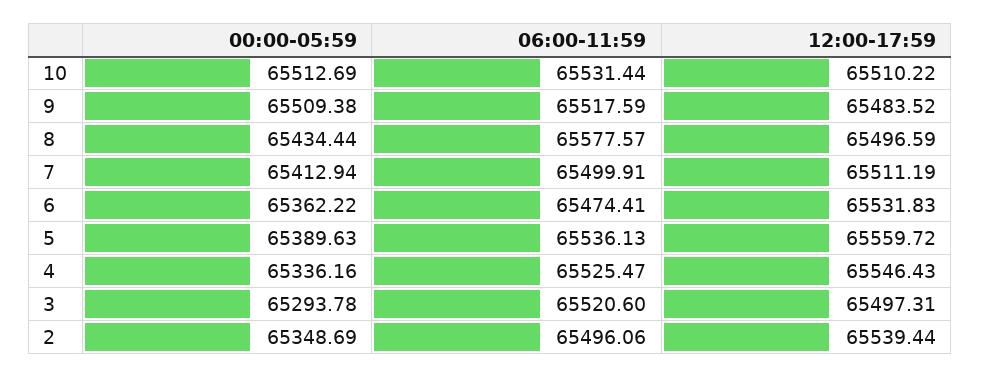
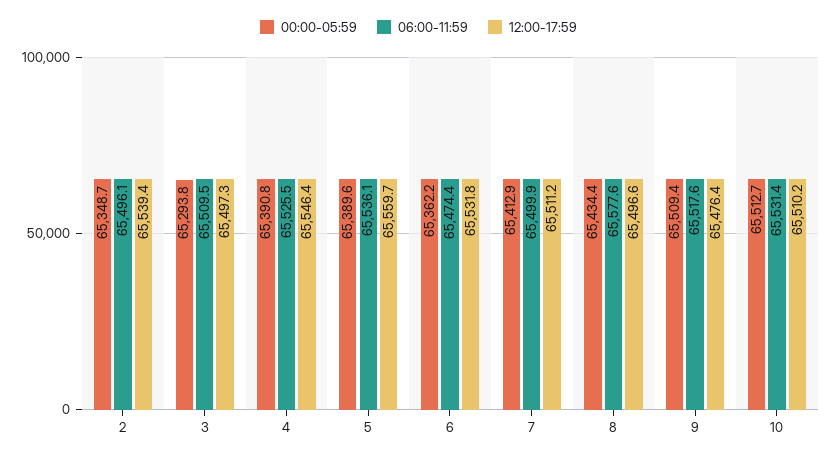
  {
    "00:00-05:59": {
      "10": 65512.69,
      "9": 65509.38,
      "8": 65434.44,
      "7": 65412.94,
      "6": 65362.22,
      "5": 65389.63,
-     "4": 65336.16,
+     "4": 65390.8,
      "3": 65293.78,
      "2": 65348.69
    },
    "06:00-11:59": {
      "10": 65531.44,
      "9": 65517.59,
      "8": 65577.57,
      "7": 65499.91,
      "6": 65474.41,
      "5": 65536.13,
      "4": 65525.47,
-     "3": 65520.6,
+     "3": 65509.5,
      "2": 65496.06
    },
    "12:00-17:59": {
      "10": 65510.22,
-     "9": 65483.52,
+     "9": 65476.4,
      "8": 65496.59,
      "7": 65511.19,
      "6": 65531.83,
      "5": 65559.72,
      "4": 65546.43,
      "3": 65497.31,
      "2": 65539.44
    }
  }

